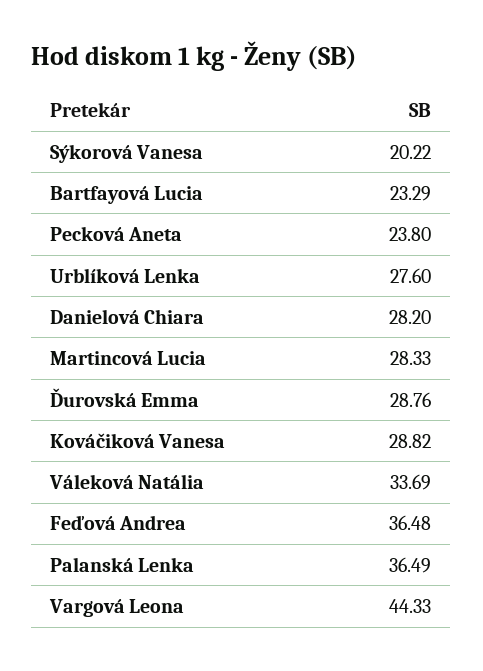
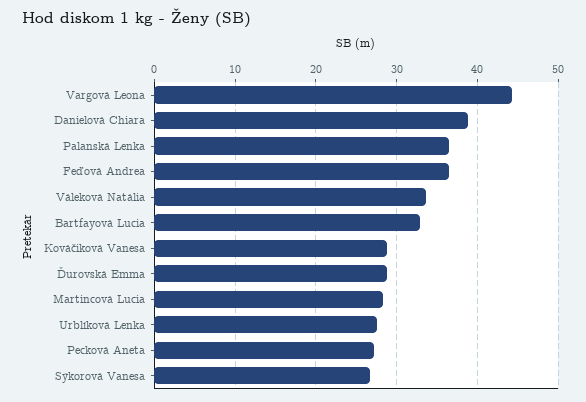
  {
-   "Sýkorová Vanesa": 20.22,
+   "Sýkorová Vanesa": 27,
-   "Bartfayová Lucia": 23.29,
+   "Bartfayová Lucia": 33,
-   "Pecková Aneta": 23.8,
+   "Pecková Aneta": 27,
    "Urblíková Lenka": 27.6,
-   "Danielová Chiara": 28.2,
+   "Danielová Chiara": 39,
    "Martincová Lucia": 28.33,
    "Ďurovská Emma": 28.76,
    "Kováčiková Vanesa": 28.82,
    "Váleková Natália": 33.69,
    "Feďová Andrea": 36.48,
    "Palanská Lenka": 36.49,
    "Vargová Leona": 44.33
  }

